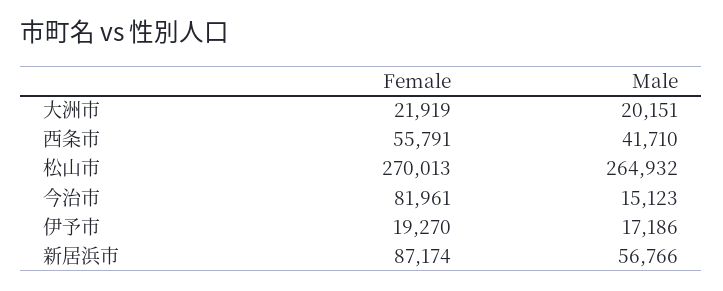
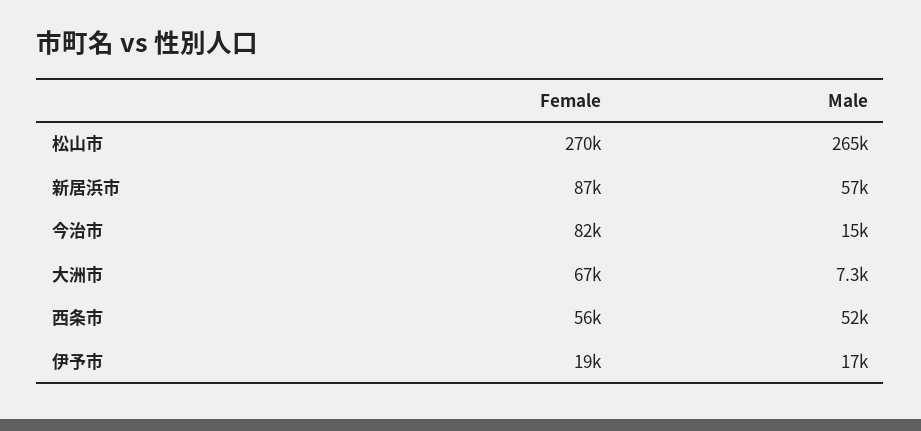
  {
    "Female": {
-     "大洲市": 21919,
+     "大洲市": 67000,
      "西条市": 55791,
      "松山市": 270013,
      "今治市": 81961,
      "伊予市": 19270,
      "新居浜市": 87174
    },
    "Male": {
-     "大洲市": 20151,
+     "大洲市": 7300,
-     "西条市": 41710,
+     "西条市": 52000,
      "松山市": 264932,
      "今治市": 15123,
      "伊予市": 17186,
      "新居浜市": 56766
    }
  }

